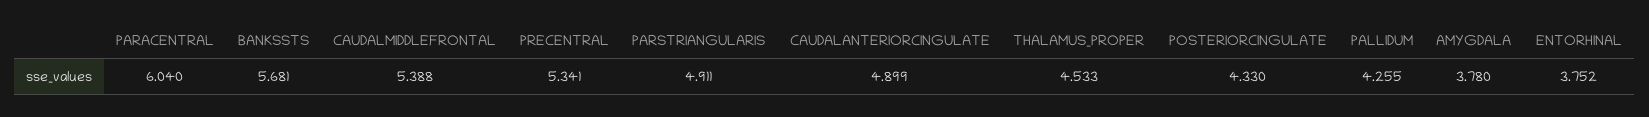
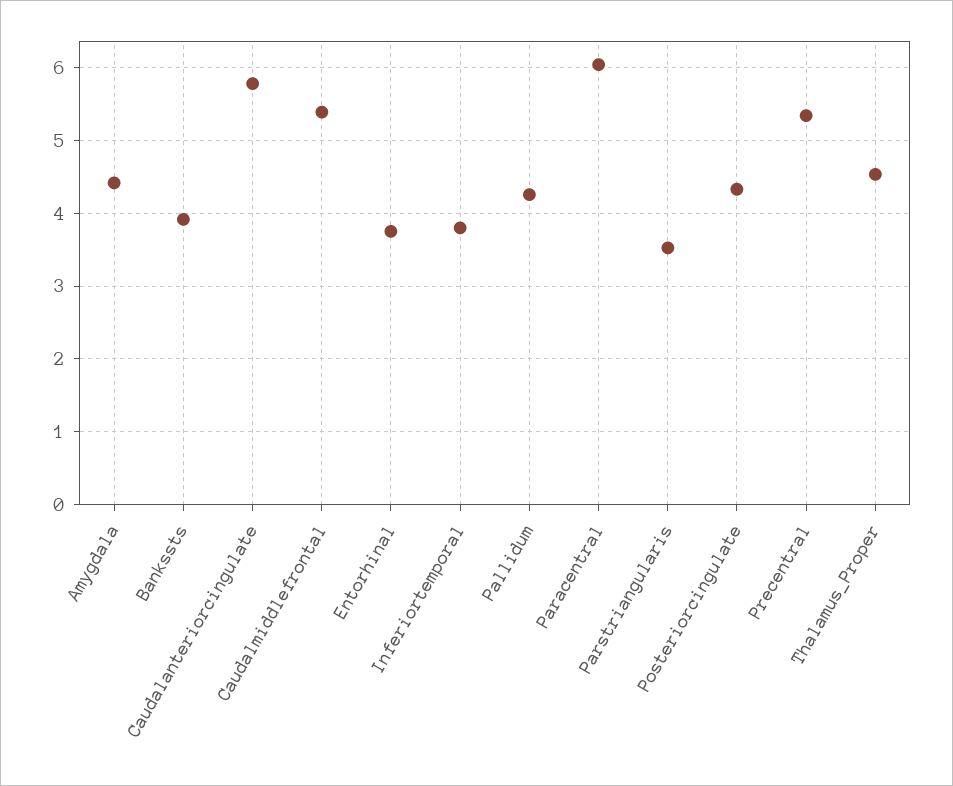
  {
    "PARACENTRAL": 6.04,
-   "BANKSSTS": 5.681,
+   "BANKSSTS": 3.9,
    "CAUDALMIDDLEFRONTAL": 5.388,
    "PRECENTRAL": 5.341,
-   "PARSTRIANGULARIS": 4.911,
+   "PARSTRIANGULARIS": 3.5,
-   "CAUDALANTERIORCINGULATE": 4.899,
+   "CAUDALANTERIORCINGULATE": 5.8,
    "THALAMUS_PROPER": 4.533,
    "POSTERIORCINGULATE": 4.33,
    "PALLIDUM": 4.255,
-   "AMYGDALA": 3.78,
+   "AMYGDALA": 4.4,
-   "ENTORHINAL": 3.752
+   "ENTORHINAL": 3.752,
+   "Inferiortemporal": 3.8
  }

